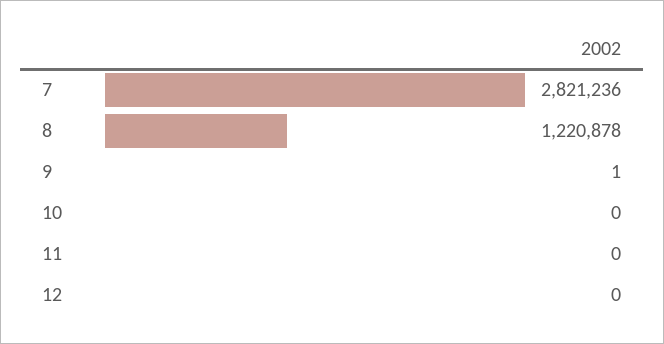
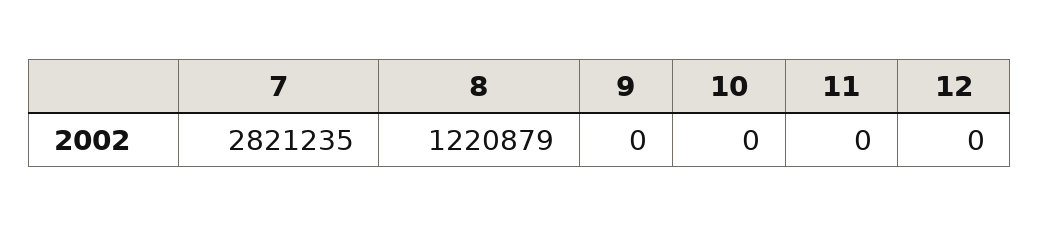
  {
-   "7": 2821236,
+   "7": 2821235,
-   "8": 1220878,
+   "8": 1220879,
-   "9": 1,
+   "9": 0,
    "10": 0,
    "11": 0,
    "12": 0
  }

